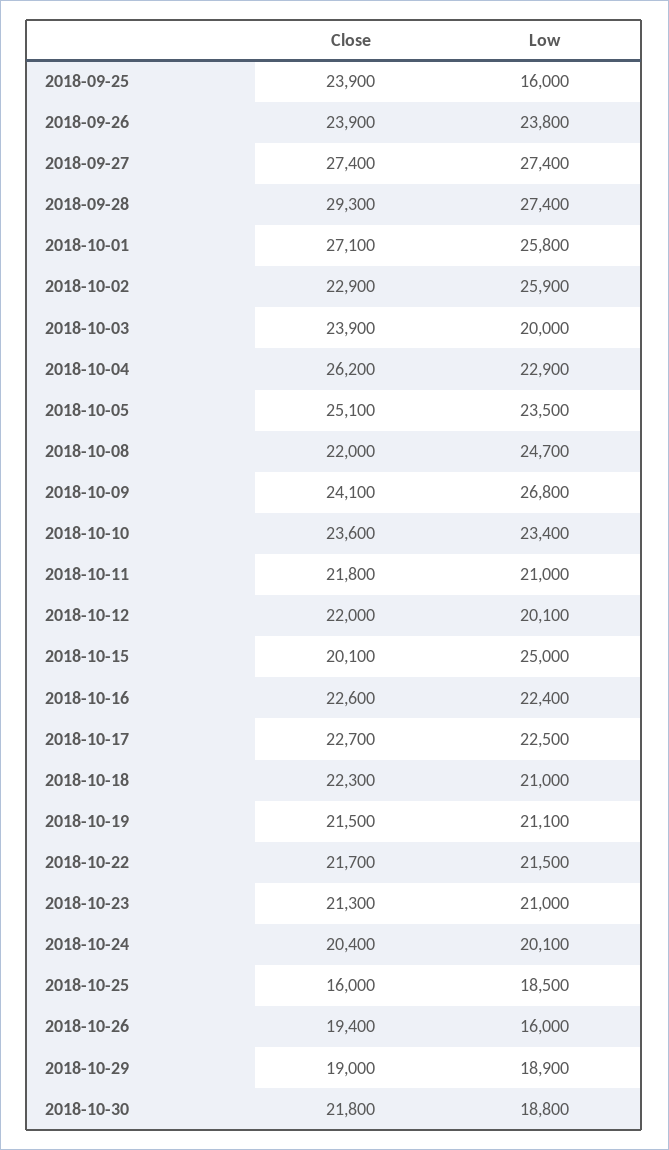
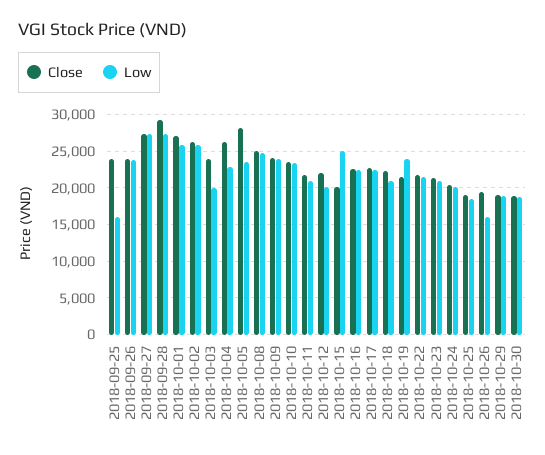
  {
    "Close": {
      "2018-09-25": 23900,
      "2018-09-26": 23900,
      "2018-09-27": 27400,
      "2018-09-28": 29300,
      "2018-10-01": 27100,
-     "2018-10-02": 22900,
+     "2018-10-02": 26000,
      "2018-10-03": 23900,
      "2018-10-04": 26200,
-     "2018-10-05": 25100,
+     "2018-10-05": 28000,
-     "2018-10-08": 22000,
+     "2018-10-08": 25000,
      "2018-10-09": 24100,
      "2018-10-10": 23600,
      "2018-10-11": 21800,
      "2018-10-12": 22000,
      "2018-10-15": 20100,
      "2018-10-16": 22600,
      "2018-10-17": 22700,
      "2018-10-18": 22300,
      "2018-10-19": 21500,
      "2018-10-22": 21700,
      "2018-10-23": 21300,
      "2018-10-24": 20400,
-     "2018-10-25": 16000,
+     "2018-10-25": 19000,
      "2018-10-26": 19400,
      "2018-10-29": 19000,
-     "2018-10-30": 21800
+     "2018-10-30": 19000
    },
    "Low": {
      "2018-09-25": 16000,
      "2018-09-26": 23800,
      "2018-09-27": 27400,
      "2018-09-28": 27400,
      "2018-10-01": 25800,
      "2018-10-02": 25900,
      "2018-10-03": 20000,
      "2018-10-04": 22900,
      "2018-10-05": 23500,
      "2018-10-08": 24700,
-     "2018-10-09": 26800,
+     "2018-10-09": 24000,
      "2018-10-10": 23400,
      "2018-10-11": 21000,
      "2018-10-12": 20100,
      "2018-10-15": 25000,
      "2018-10-16": 22400,
      "2018-10-17": 22500,
      "2018-10-18": 21000,
-     "2018-10-19": 21100,
+     "2018-10-19": 24000,
      "2018-10-22": 21500,
      "2018-10-23": 21000,
      "2018-10-24": 20100,
      "2018-10-25": 18500,
      "2018-10-26": 16000,
      "2018-10-29": 18900,
      "2018-10-30": 18800
    }
  }

